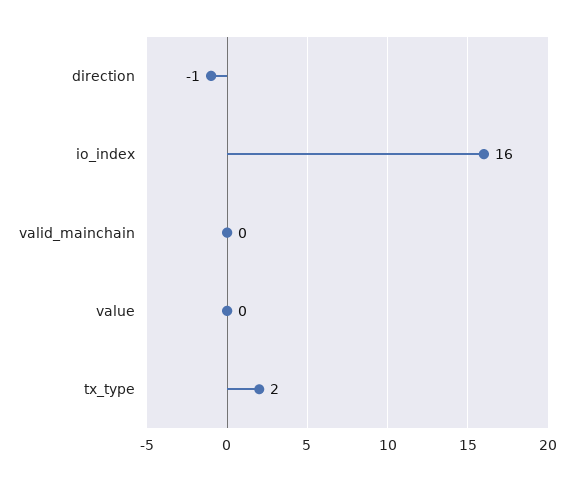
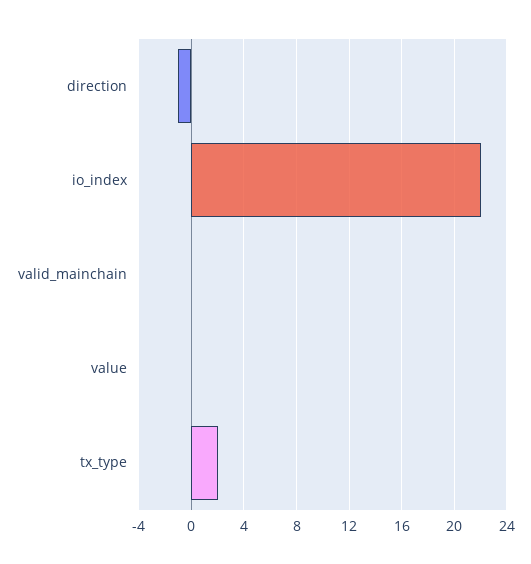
  {
    "direction": -1,
-   "io_index": 16,
+   "io_index": 22,
    "valid_mainchain": 0,
    "value": 0,
    "tx_type": 2
  }

